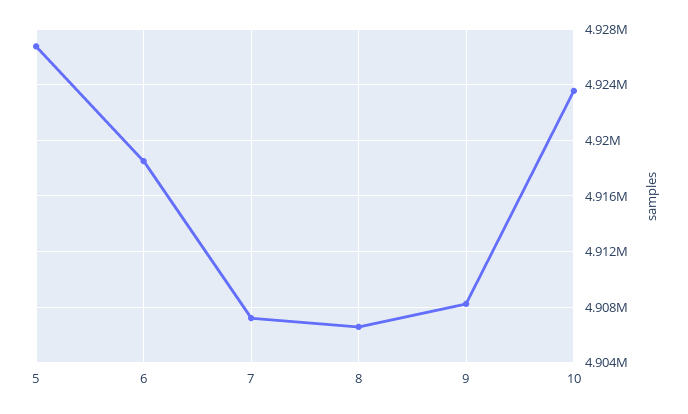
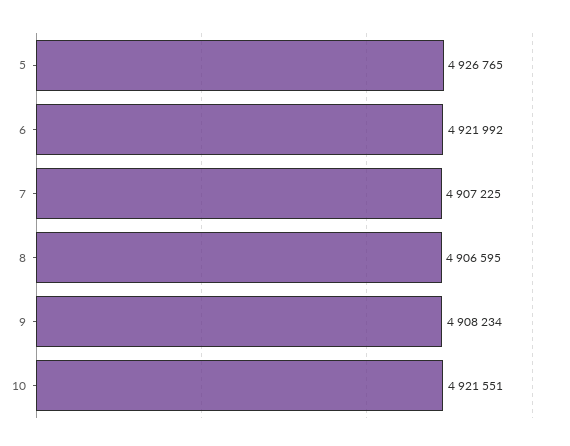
  {
    "5": 4926765,
-   "6": 4918500,
+   "6": 4921992,
    "7": 4907225,
    "8": 4906595,
    "9": 4908234,
-   "10": 4923500
+   "10": 4921551
  }

